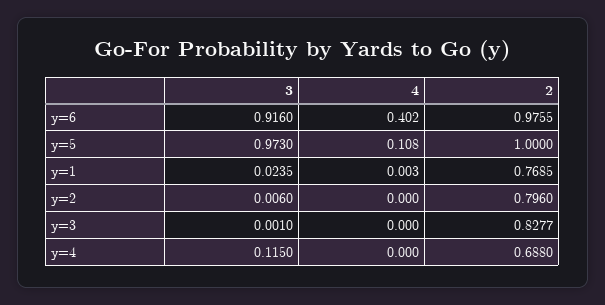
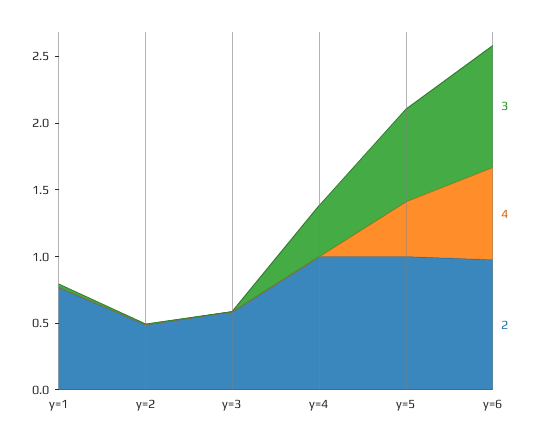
  {
    "3": {
      "y=6": 0.916,
-     "y=5": 0.973,
+     "y=5": 0.7,
      "y=1": 0.0235,
      "y=2": 0.006,
      "y=3": 0.001,
-     "y=4": 0.115
+     "y=4": 0.4
    },
    "4": {
-     "y=6": 0.402,
+     "y=6": 0.7,
-     "y=5": 0.108,
+     "y=5": 0.4,
      "y=1": 0.003,
      "y=2": 0,
      "y=3": 0,
      "y=4": 0
    },
    "2": {
      "y=6": 0.9755,
      "y=5": 1,
      "y=1": 0.7685,
-     "y=2": 0.796,
+     "y=2": 0.5,
-     "y=3": 0.8277,
+     "y=3": 0.6,
-     "y=4": 0.688
+     "y=4": 1
    }
  }

